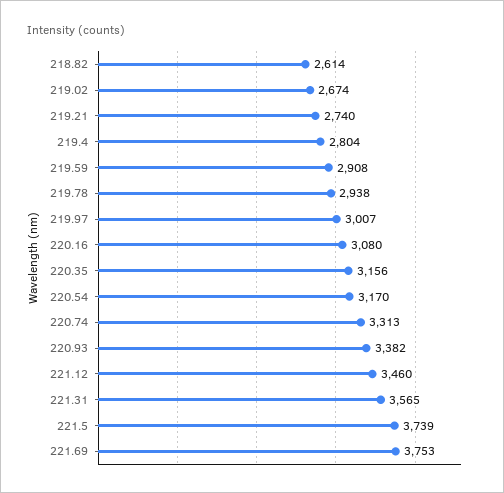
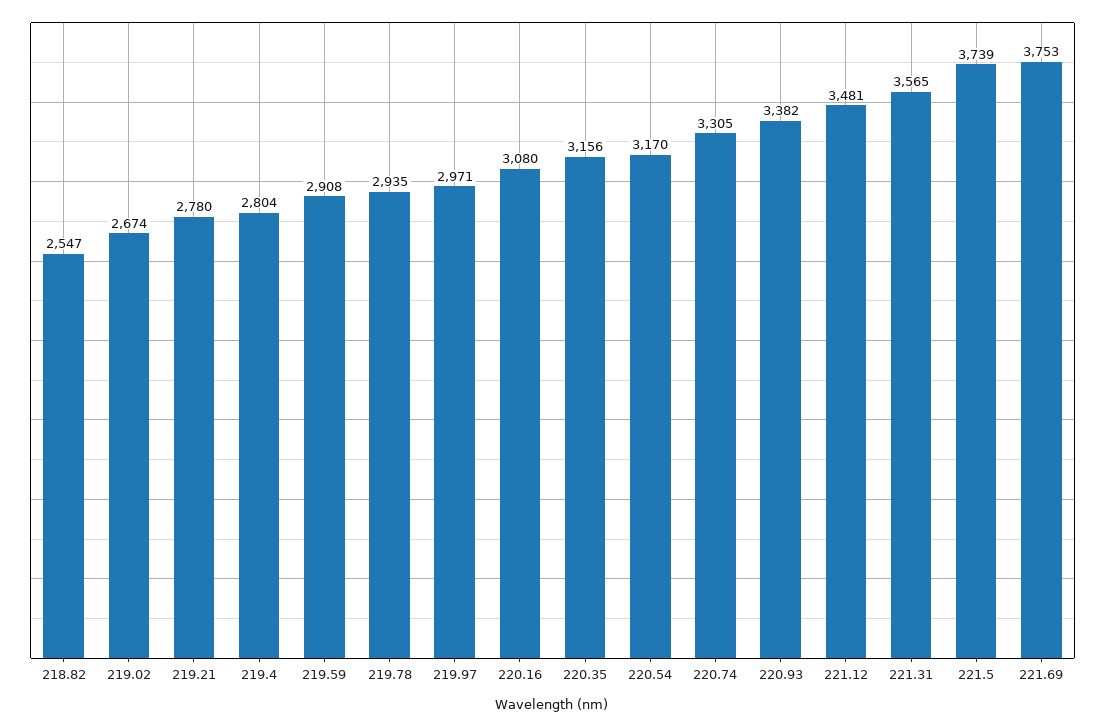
  {
-   "218.82": 2614,
+   "218.82": 2547,
    "219.02": 2674,
-   "219.21": 2740,
+   "219.21": 2780,
    "219.4": 2804,
    "219.59": 2908,
-   "219.78": 2938,
+   "219.78": 2935,
-   "219.97": 3007,
+   "219.97": 2971,
    "220.16": 3080,
    "220.35": 3156,
    "220.54": 3170,
-   "220.74": 3313,
+   "220.74": 3305,
    "220.93": 3382,
-   "221.12": 3460,
+   "221.12": 3481,
    "221.31": 3565,
    "221.5": 3739,
    "221.69": 3753
  }

